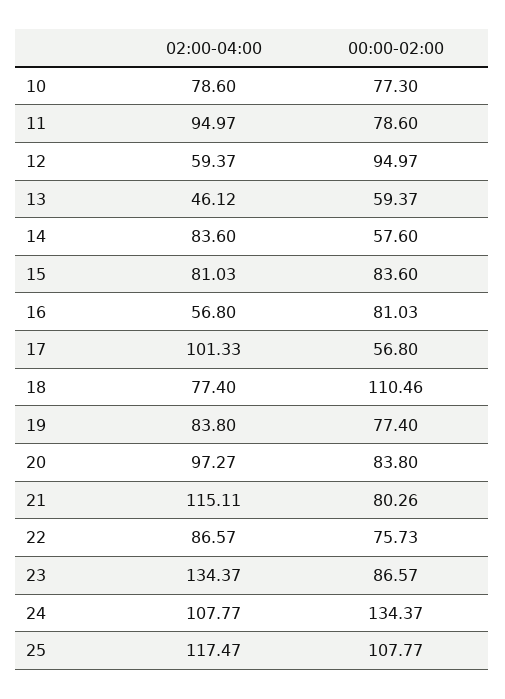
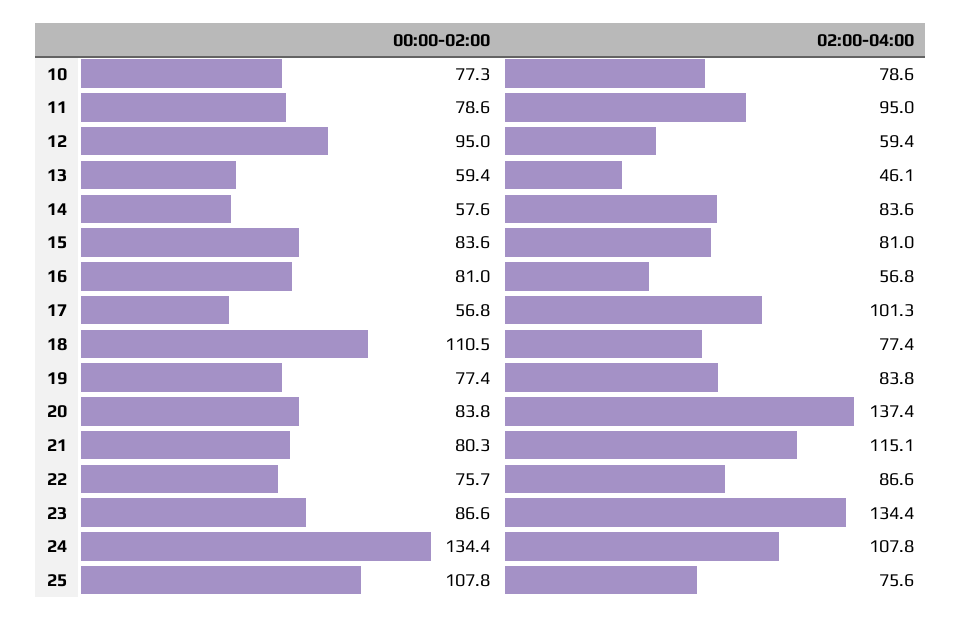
  {
    "02:00-04:00": {
      "10": 78.6,
      "11": 94.97,
      "12": 59.37,
      "13": 46.12,
      "14": 83.6,
      "15": 81.03,
      "16": 56.8,
      "17": 101.33,
      "18": 77.4,
      "19": 83.8,
-     "20": 97.27,
+     "20": 137.4,
      "21": 115.11,
      "22": 86.57,
      "23": 134.37,
      "24": 107.77,
-     "25": 117.47
+     "25": 75.6
    },
    "00:00-02:00": {
      "10": 77.3,
      "11": 78.6,
      "12": 94.97,
      "13": 59.37,
      "14": 57.6,
      "15": 83.6,
      "16": 81.03,
      "17": 56.8,
      "18": 110.46,
      "19": 77.4,
      "20": 83.8,
      "21": 80.26,
      "22": 75.73,
      "23": 86.57,
      "24": 134.37,
      "25": 107.77
    }
  }

